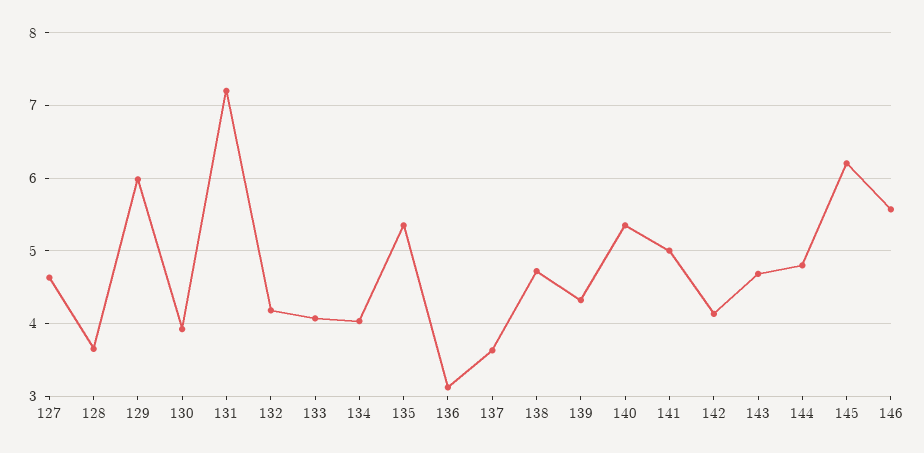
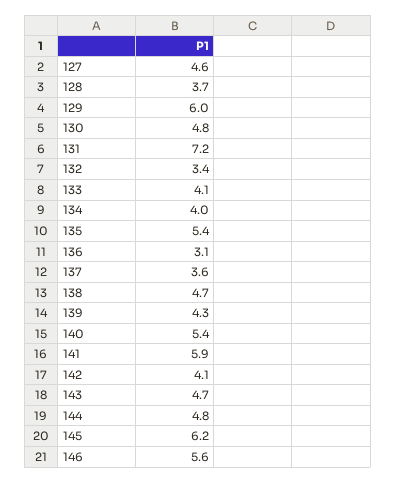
  {
    "127": 4.6,
    "128": 3.7,
    "129": 6,
-   "130": 3.9,
+   "130": 4.8,
    "131": 7.2,
-   "132": 4.2,
+   "132": 3.4,
    "133": 4.1,
    "134": 4,
    "135": 5.4,
    "136": 3.1,
    "137": 3.6,
    "138": 4.7,
    "139": 4.3,
    "140": 5.4,
-   "141": 5,
+   "141": 5.9,
    "142": 4.1,
    "143": 4.7,
    "144": 4.8,
    "145": 6.2,
    "146": 5.6
  }

